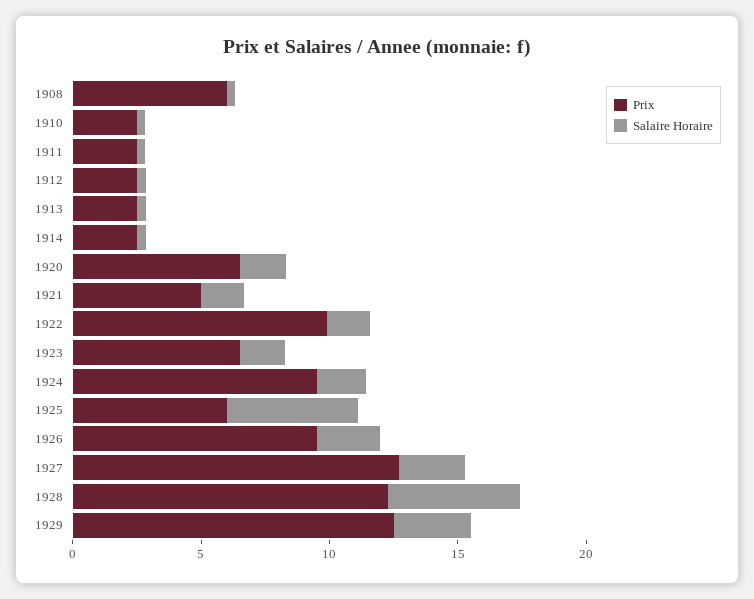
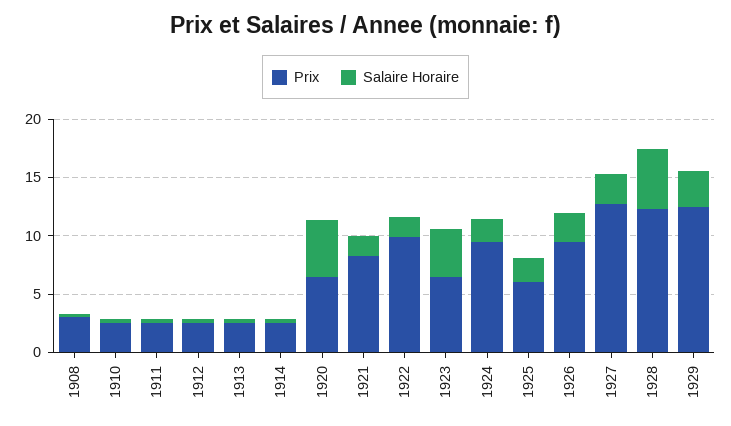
  {
    "Prix": {
-     "1908": 6,
+     "1908": 3,
      "1910": 3,
      "1911": 3,
      "1912": 3,
      "1913": 3,
      "1914": 3,
      "1920": 7,
-     "1921": 5,
+     "1921": 8,
      "1922": 10,
      "1923": 7,
      "1924": 10,
      "1925": 6,
      "1926": 10,
      "1927": 13,
      "1928": 12,
      "1929": 13
    },
    "Salaire Horaire": {
      "1908": 0,
      "1910": 0,
      "1911": 0,
      "1912": 0,
      "1913": 0,
      "1914": 0,
-     "1920": 2,
+     "1920": 5,
      "1921": 2,
      "1922": 2,
-     "1923": 2,
+     "1923": 4,
      "1924": 2,
-     "1925": 5,
+     "1925": 2,
      "1926": 2,
      "1927": 3,
      "1928": 5,
      "1929": 3
    }
  }

